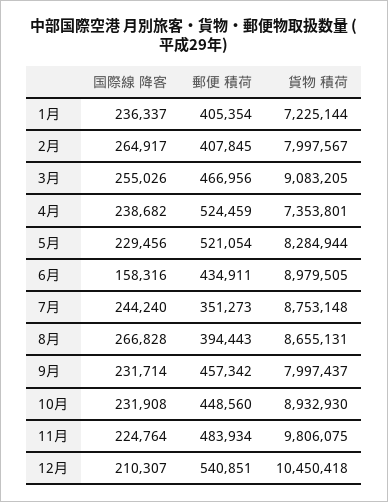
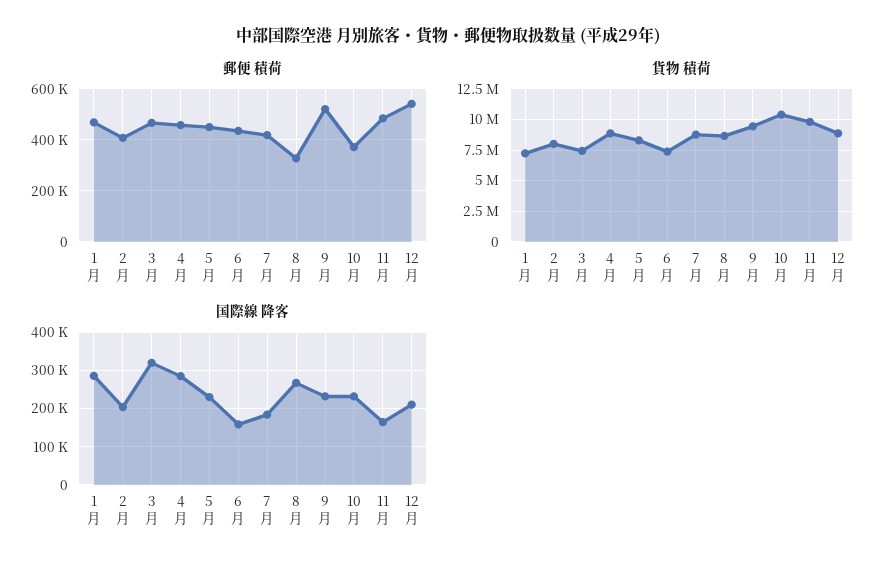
  {
    "国際線 降客": {
-     "1月": 236337,
+     "1月": 280000,
-     "2月": 264917,
+     "2月": 200000,
-     "3月": 255026,
+     "3月": 320000,
-     "4月": 238682,
+     "4月": 280000,
      "5月": 229456,
      "6月": 158316,
-     "7月": 244240,
+     "7月": 180000,
      "8月": 266828,
      "9月": 231714,
      "10月": 231908,
-     "11月": 224764,
+     "11月": 160000,
      "12月": 210307
    },
    "郵便 積荷": {
-     "1月": 405354,
+     "1月": 475000,
      "2月": 407845,
      "3月": 466956,
-     "4月": 524459,
+     "4月": 450000,
-     "5月": 521054,
+     "5月": 450000,
      "6月": 434911,
-     "7月": 351273,
+     "7月": 425000,
-     "8月": 394443,
+     "8月": 325000,
-     "9月": 457342,
+     "9月": 525000,
-     "10月": 448560,
+     "10月": 375000,
      "11月": 483934,
      "12月": 540851
    },
    "貨物 積荷": {
      "1月": 7225144,
      "2月": 7997567,
-     "3月": 9083205,
+     "3月": 7500000,
-     "4月": 7353801,
+     "4月": 9000000,
      "5月": 8284944,
-     "6月": 8979505,
+     "6月": 7500000,
      "7月": 8753148,
      "8月": 8655131,
-     "9月": 7997437,
+     "9月": 9500000,
-     "10月": 8932930,
+     "10月": 10500000,
      "11月": 9806075,
-     "12月": 10450418
+     "12月": 9000000
    }
  }

